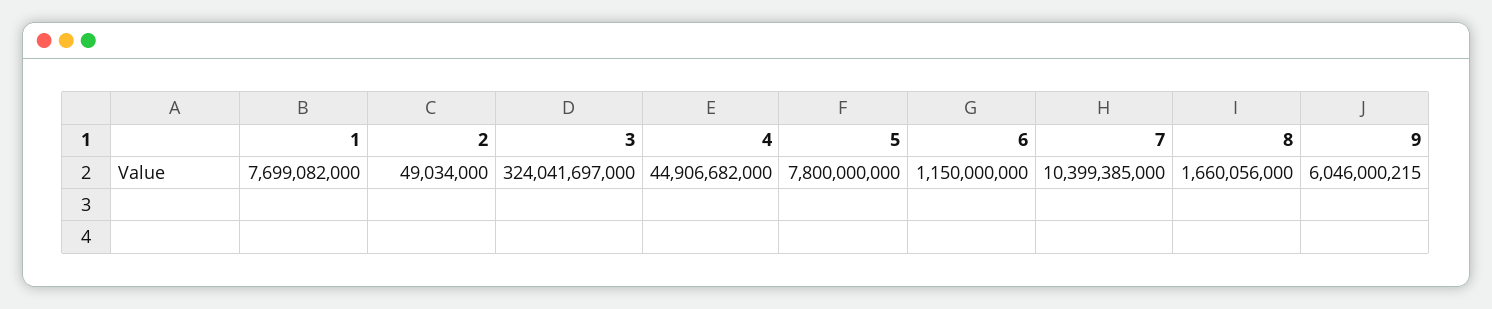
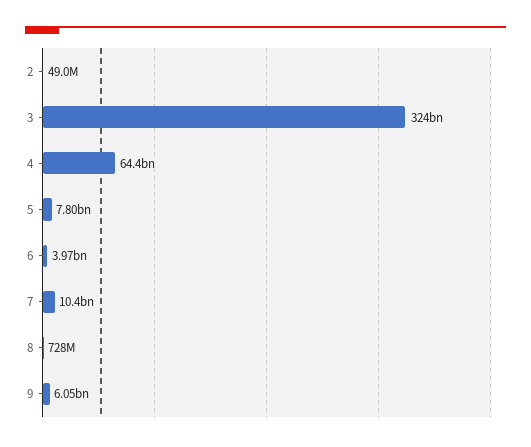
  {
-   "1": 7699082000,
    "2": 49034000,
    "3": 324041697000,
-   "4": 44906682000,
+   "4": 64400000000,
    "5": 7800000000,
-   "6": 1150000000,
+   "6": 3970000000,
    "7": 10399385000,
-   "8": 1660056000,
+   "8": 728000000,
    "9": 6046000215
  }

